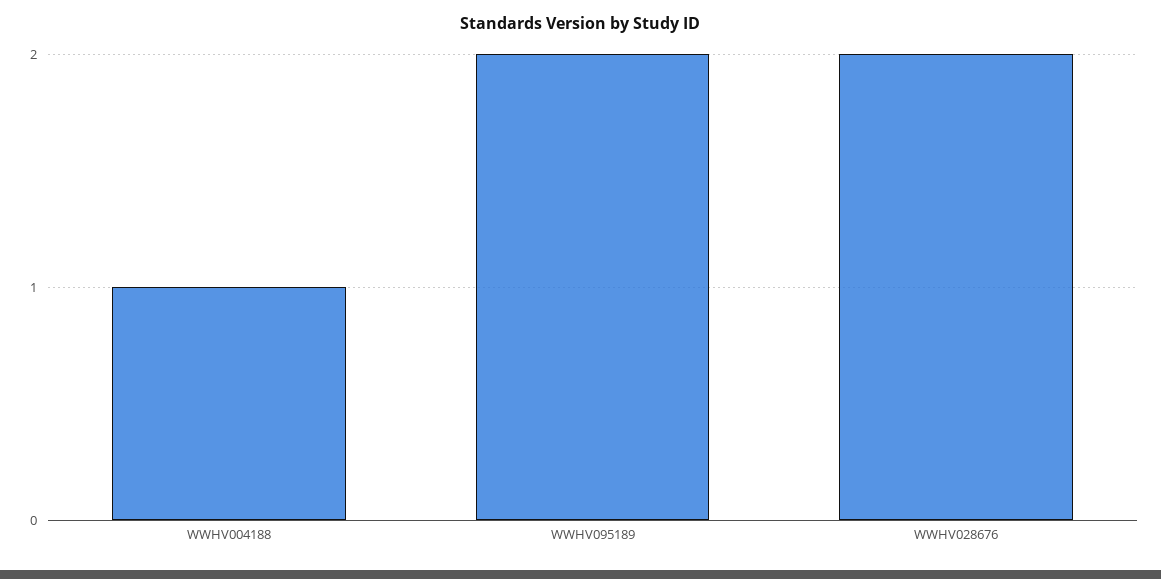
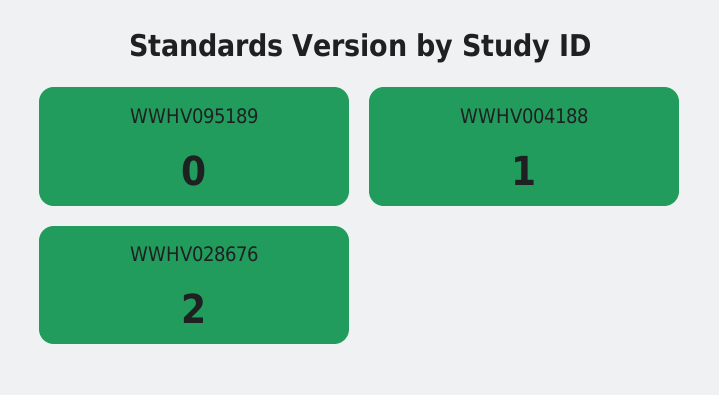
  {
    "WWHV004188": 1,
-   "WWHV095189": 2,
+   "WWHV095189": 0,
    "WWHV028676": 2
  }

